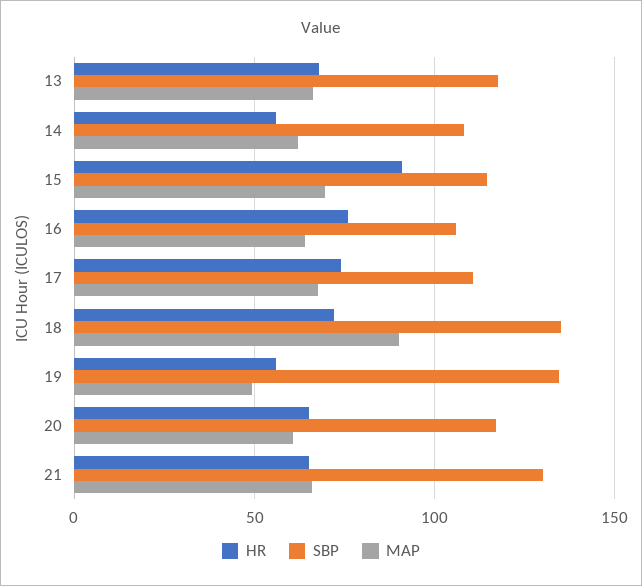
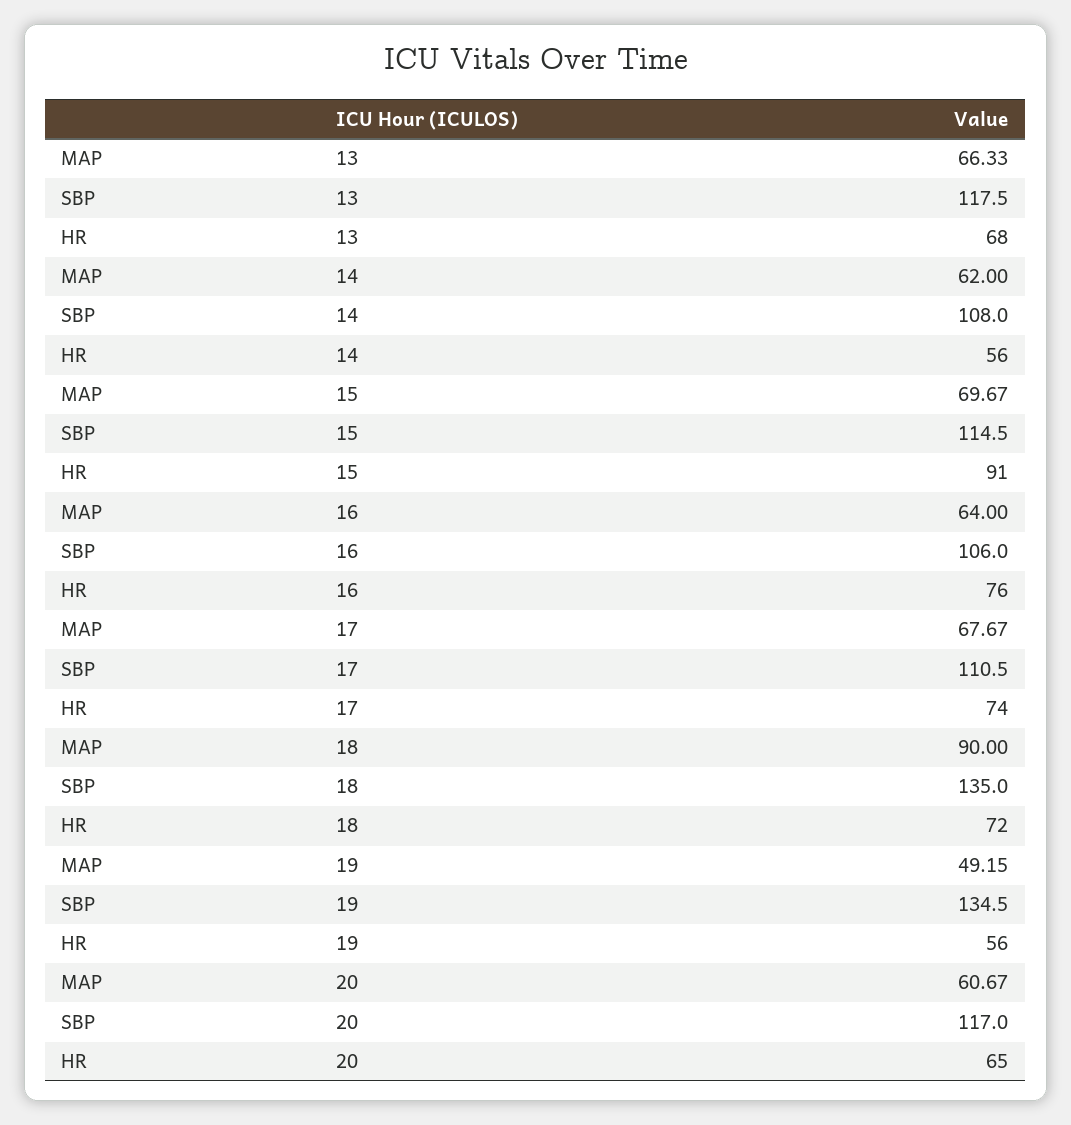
  {
    "HR": {
      "13": 68,
      "14": 56,
      "15": 91,
      "16": 76,
      "17": 74,
      "18": 72,
      "19": 56,
-     "20": 65,
+     "20": 65
-     "21": 65
    },
    "SBP": {
      "13": 117.5,
      "14": 108,
      "15": 114.5,
      "16": 106,
      "17": 110.5,
      "18": 135,
      "19": 134.5,
-     "20": 117,
+     "20": 117
-     "21": 130
    },
    "MAP": {
      "13": 66.33,
      "14": 62,
      "15": 69.67,
      "16": 64,
      "17": 67.67,
      "18": 90,
      "19": 49.15,
-     "20": 60.67,
+     "20": 60.67
-     "21": 65
    }
  }

